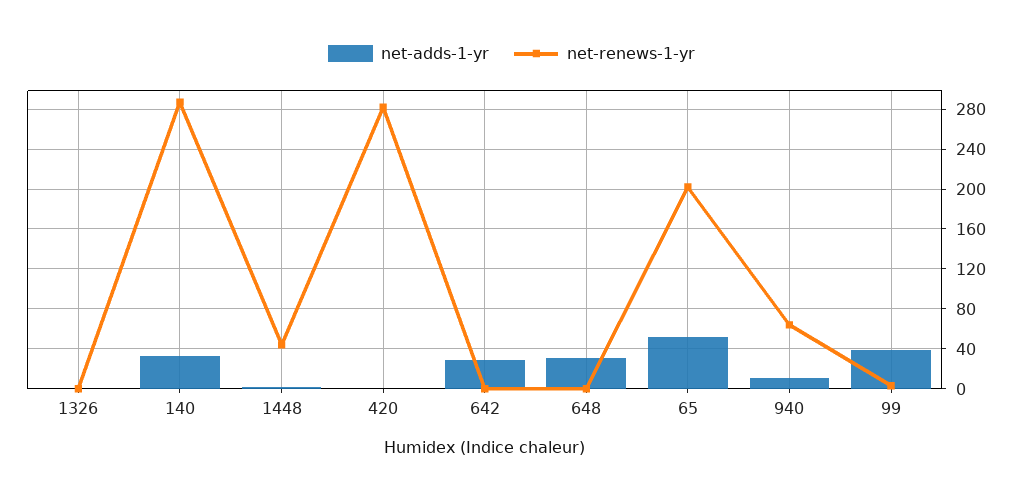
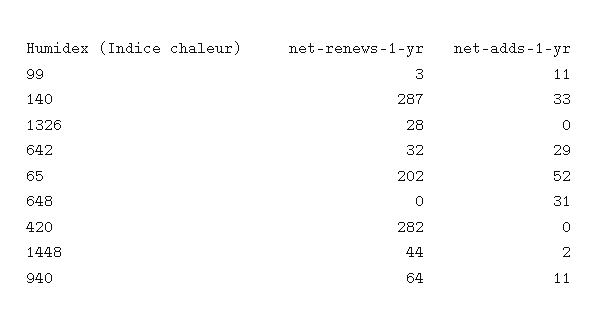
  {
    "net-adds-1-yr": {
      "1326": 0,
      "140": 33,
      "1448": 2,
      "420": 0,
      "642": 29,
      "648": 31,
      "65": 52,
      "940": 11,
-     "99": 40
+     "99": 11
    },
    "net-renews-1-yr": {
-     "1326": 0,
+     "1326": 28,
      "140": 287,
      "1448": 44,
      "420": 282,
-     "642": 0,
+     "642": 32,
      "648": 0,
      "65": 202,
      "940": 64,
      "99": 3
    }
  }

